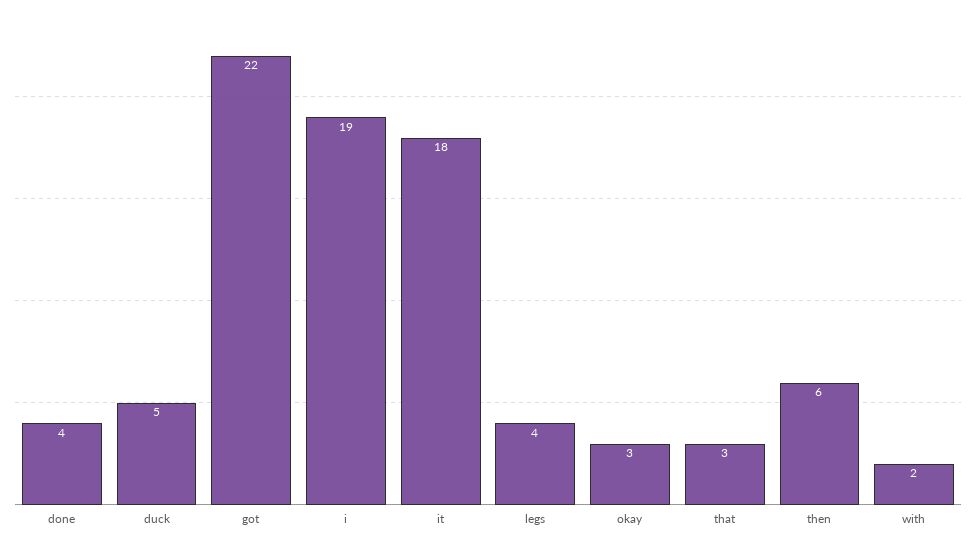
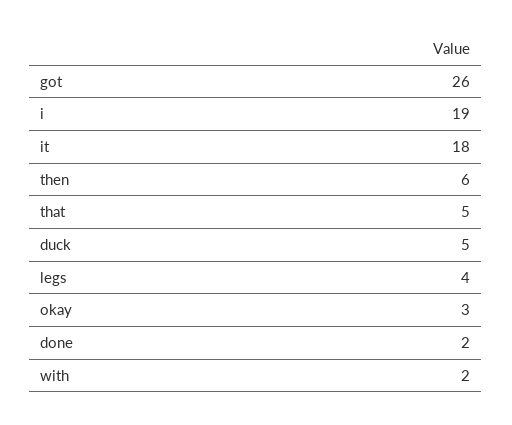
  {
-   "done": 4,
+   "done": 2,
    "duck": 5,
-   "got": 22,
+   "got": 26,
    "i": 19,
    "it": 18,
    "legs": 4,
    "okay": 3,
-   "that": 3,
+   "that": 5,
    "then": 6,
    "with": 2
  }

